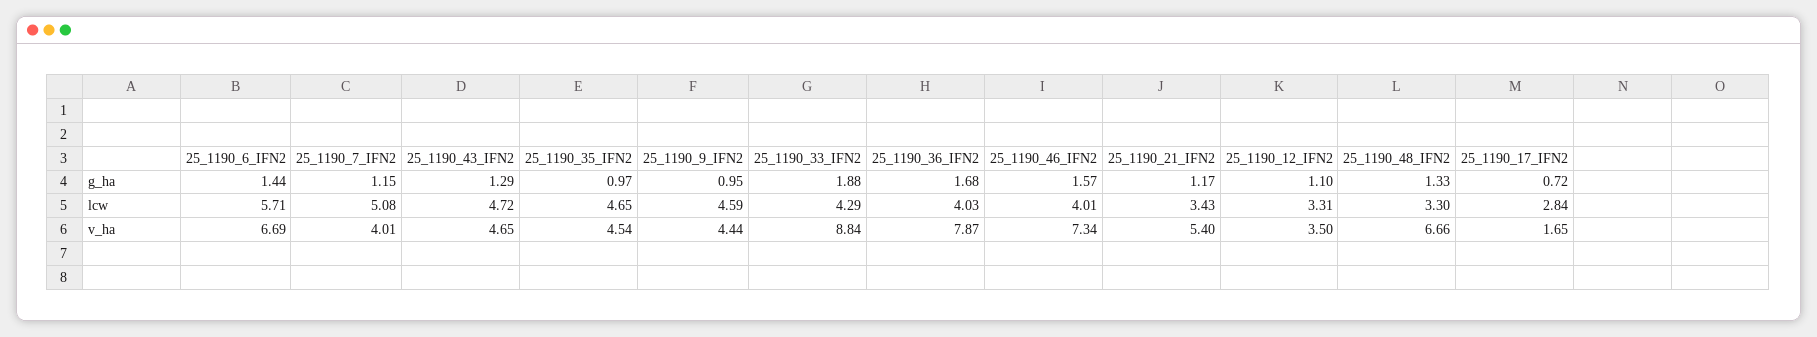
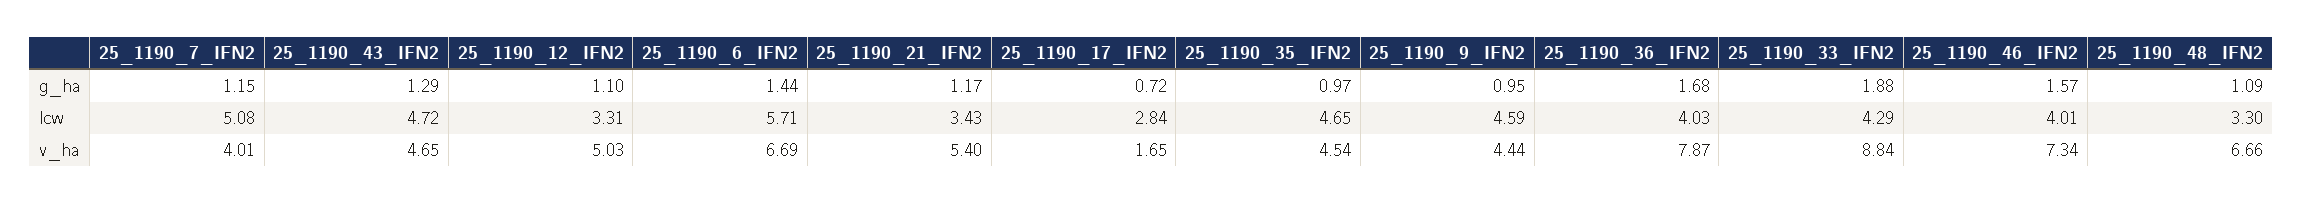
  {
    "25_1190_6_IFN2": {
      "g_ha": 1.44,
      "lcw": 5.71,
      "v_ha": 6.69
    },
    "25_1190_7_IFN2": {
      "g_ha": 1.15,
      "lcw": 5.08,
      "v_ha": 4.01
    },
    "25_1190_43_IFN2": {
      "g_ha": 1.29,
      "lcw": 4.72,
      "v_ha": 4.65
    },
    "25_1190_35_IFN2": {
      "g_ha": 0.97,
      "lcw": 4.65,
      "v_ha": 4.54
    },
    "25_1190_9_IFN2": {
      "g_ha": 0.95,
      "lcw": 4.59,
      "v_ha": 4.44
    },
    "25_1190_33_IFN2": {
      "g_ha": 1.88,
      "lcw": 4.29,
      "v_ha": 8.84
    },
    "25_1190_36_IFN2": {
      "g_ha": 1.68,
      "lcw": 4.03,
      "v_ha": 7.87
    },
    "25_1190_46_IFN2": {
      "g_ha": 1.57,
      "lcw": 4.01,
      "v_ha": 7.34
    },
    "25_1190_21_IFN2": {
      "g_ha": 1.17,
      "lcw": 3.43,
      "v_ha": 5.4
    },
    "25_1190_12_IFN2": {
      "g_ha": 1.1,
      "lcw": 3.31,
-     "v_ha": 3.5
+     "v_ha": 5.03
    },
    "25_1190_48_IFN2": {
-     "g_ha": 1.33,
+     "g_ha": 1.09,
      "lcw": 3.3,
      "v_ha": 6.66
    },
    "25_1190_17_IFN2": {
      "g_ha": 0.72,
      "lcw": 2.84,
      "v_ha": 1.65
    }
  }

